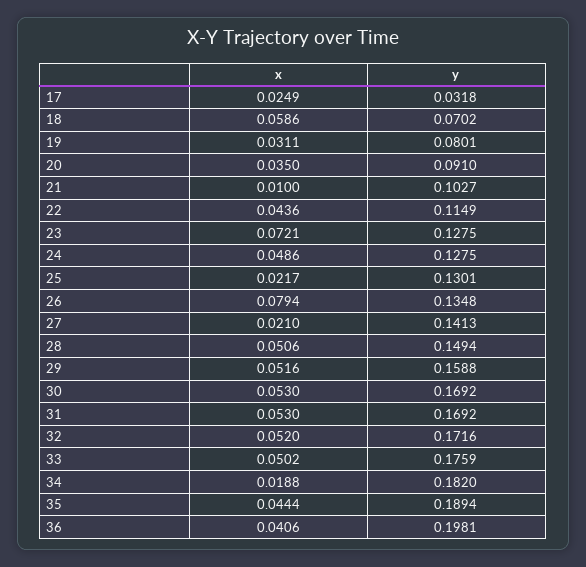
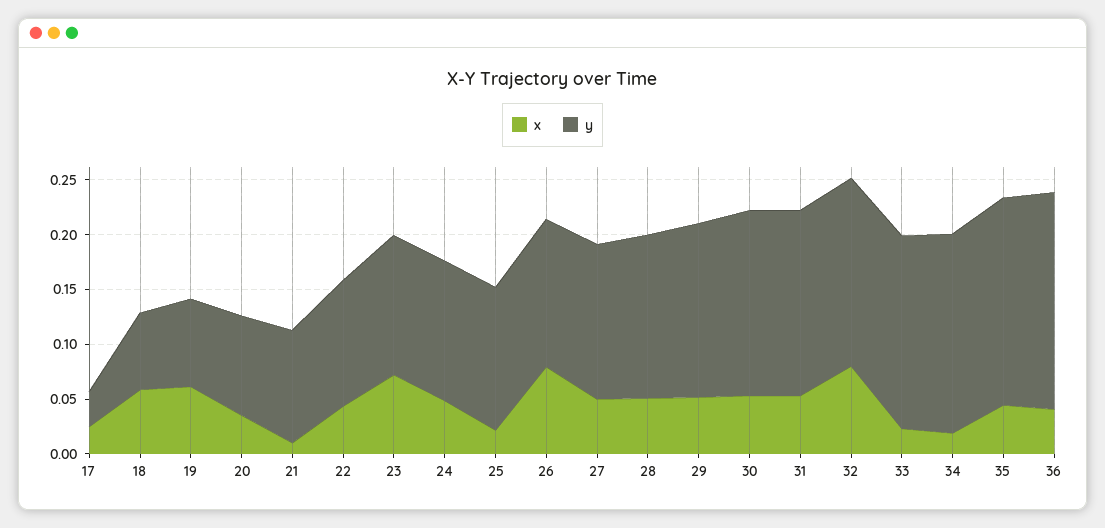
  {
    "x": {
      "17": 0.0249,
      "18": 0.0586,
-     "19": 0.0311,
+     "19": 0.06,
      "20": 0.035,
      "21": 0.01,
      "22": 0.0436,
      "23": 0.0721,
      "24": 0.0486,
      "25": 0.0217,
      "26": 0.0794,
-     "27": 0.021,
+     "27": 0.05,
      "28": 0.0506,
      "29": 0.0516,
      "30": 0.053,
      "31": 0.053,
-     "32": 0.052,
+     "32": 0.08,
-     "33": 0.0502,
+     "33": 0.02,
      "34": 0.0188,
      "35": 0.0444,
      "36": 0.0406
    },
    "y": {
      "17": 0.0318,
      "18": 0.0702,
      "19": 0.0801,
      "20": 0.091,
      "21": 0.1027,
      "22": 0.1149,
      "23": 0.1275,
      "24": 0.1275,
      "25": 0.1301,
      "26": 0.1348,
      "27": 0.1413,
      "28": 0.1494,
      "29": 0.1588,
      "30": 0.1692,
      "31": 0.1692,
      "32": 0.1716,
      "33": 0.1759,
      "34": 0.182,
      "35": 0.1894,
      "36": 0.1981
    }
  }

